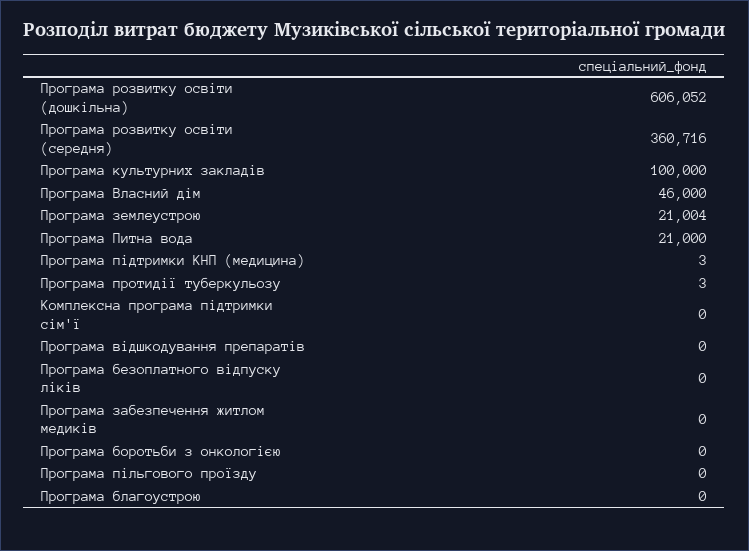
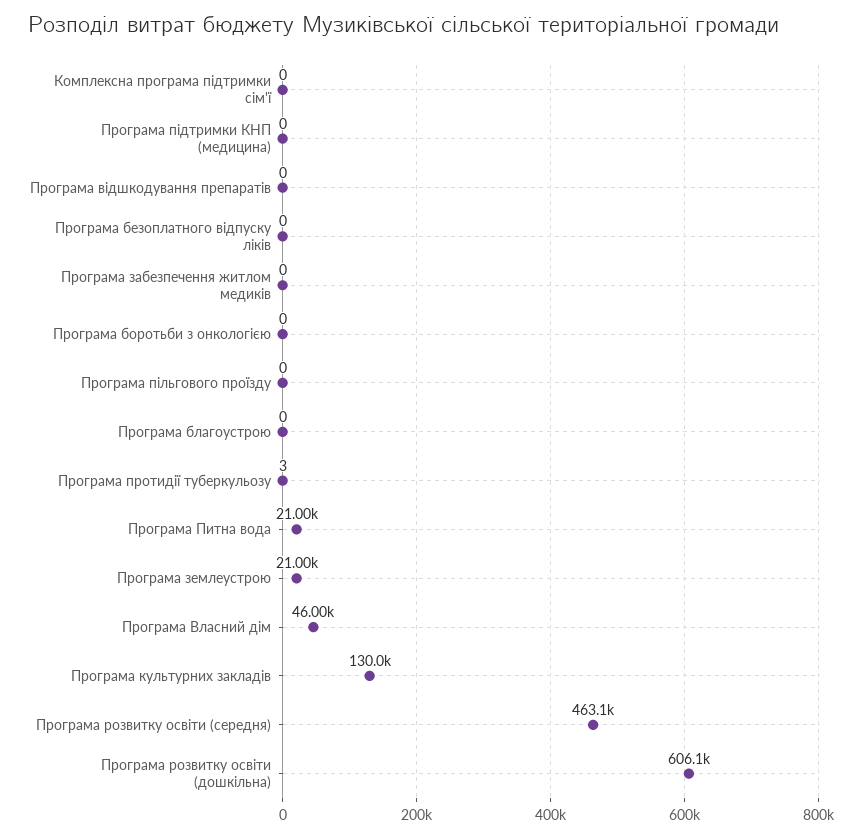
  {
    "Програма розвитку освіти (дошкільна)": 606052,
-   "Програма розвитку освіти (середня)": 360716,
+   "Програма розвитку освіти (середня)": 463100,
-   "Програма культурних закладів": 100000,
+   "Програма культурних закладів": 130000,
    "Програма Власний дім": 46000,
    "Програма землеустрою": 21004,
    "Програма Питна вода": 21000,
-   "Програма підтримки КНП (медицина)": 3,
+   "Програма підтримки КНП (медицина)": 0,
    "Програма протидії туберкульозу": 3,
    "Комплексна програма підтримки сім'ї": 0,
    "Програма відшкодування препаратів": 0,
    "Програма безоплатного відпуску ліків": 0,
    "Програма забезпечення житлом медиків": 0,
    "Програма боротьби з онкологією": 0,
    "Програма пільгового проїзду": 0,
    "Програма благоустрою": 0
  }

